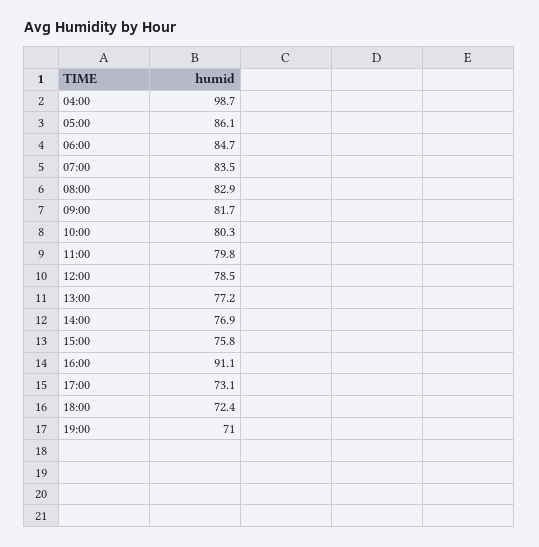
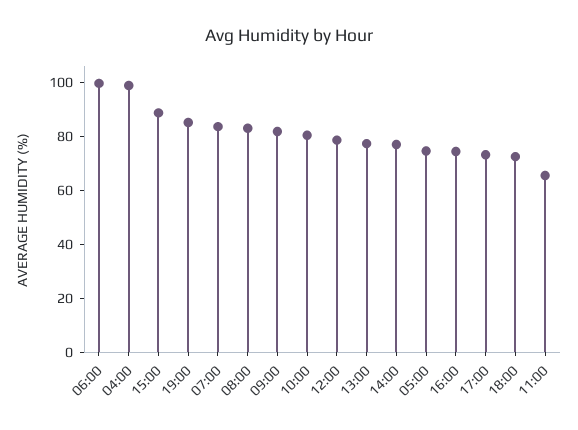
  {
    "04:00": 98.7,
-   "05:00": 86.1,
+   "05:00": 75,
-   "06:00": 84.7,
+   "06:00": 100,
    "07:00": 83.5,
    "08:00": 82.9,
    "09:00": 81.7,
    "10:00": 80.3,
-   "11:00": 79.8,
+   "11:00": 65,
    "12:00": 78.5,
    "13:00": 77.2,
    "14:00": 76.9,
-   "15:00": 75.8,
+   "15:00": 90,
-   "16:00": 91.1,
+   "16:00": 75,
    "17:00": 73.1,
    "18:00": 72.4,
-   "19:00": 71
+   "19:00": 85
  }

